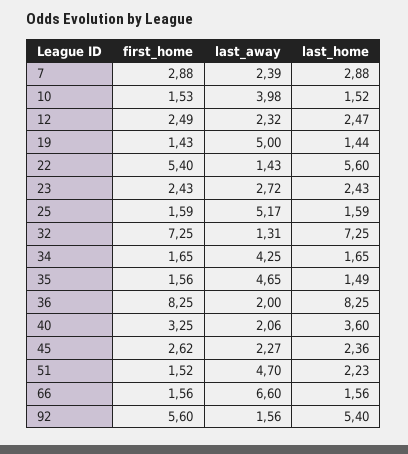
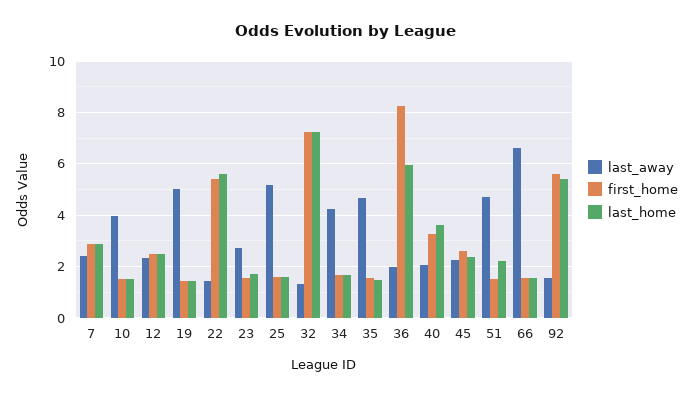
  {
    "first_home": {
      "7": 2.88,
      "10": 1.53,
      "12": 2.49,
      "19": 1.43,
      "22": 5.4,
-     "23": 2.43,
+     "23": 1.5,
      "25": 1.59,
      "32": 7.25,
      "34": 1.65,
      "35": 1.56,
      "36": 8.25,
      "40": 3.25,
      "45": 2.62,
      "51": 1.52,
      "66": 1.56,
      "92": 5.6
    },
    "last_away": {
      "7": 2.39,
      "10": 3.98,
      "12": 2.32,
      "19": 5,
      "22": 1.43,
      "23": 2.72,
      "25": 5.17,
      "32": 1.31,
      "34": 4.25,
      "35": 4.65,
      "36": 2,
      "40": 2.06,
      "45": 2.27,
      "51": 4.7,
      "66": 6.6,
      "92": 1.56
    },
    "last_home": {
      "7": 2.88,
      "10": 1.52,
      "12": 2.47,
      "19": 1.44,
      "22": 5.6,
-     "23": 2.43,
+     "23": 1.75,
      "25": 1.59,
      "32": 7.25,
      "34": 1.65,
      "35": 1.49,
-     "36": 8.25,
+     "36": 6,
      "40": 3.6,
      "45": 2.36,
      "51": 2.23,
      "66": 1.56,
      "92": 5.4
    }
  }

